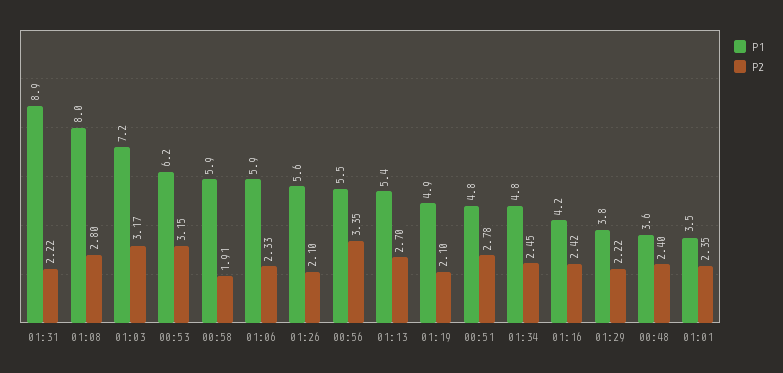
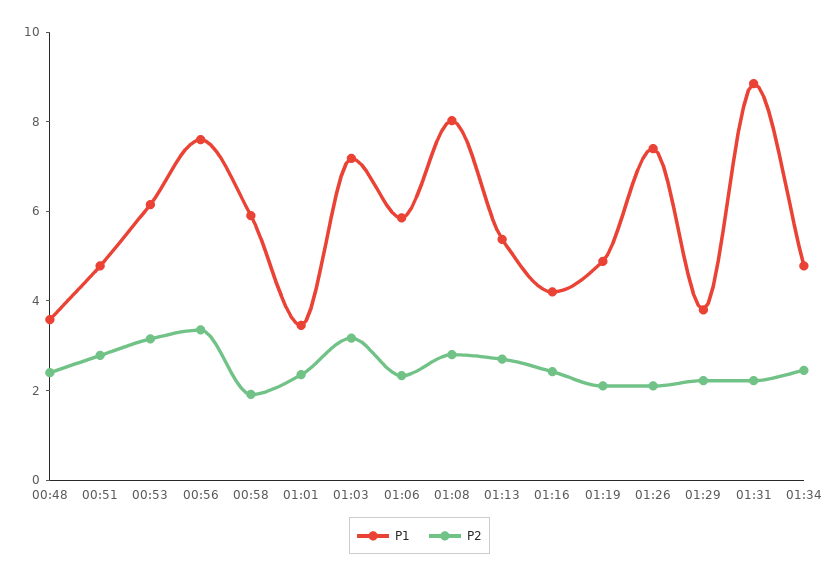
  {
    "P1": {
      "01:31": 8.9,
      "01:08": 8,
      "01:03": 7.2,
      "00:53": 6.2,
      "00:58": 5.9,
      "01:06": 5.9,
-     "01:26": 5.6,
+     "01:26": 7.5,
-     "00:56": 5.5,
+     "00:56": 7.5,
      "01:13": 5.4,
      "01:19": 4.9,
      "00:51": 4.8,
      "01:34": 4.8,
      "01:16": 4.2,
      "01:29": 3.8,
      "00:48": 3.6,
      "01:01": 3.5
    },
    "P2": {
      "01:31": 2.22,
      "01:08": 2.8,
      "01:03": 3.17,
      "00:53": 3.15,
      "00:58": 1.91,
      "01:06": 2.33,
      "01:26": 2.1,
      "00:56": 3.35,
      "01:13": 2.7,
      "01:19": 2.1,
      "00:51": 2.78,
      "01:34": 2.45,
      "01:16": 2.42,
      "01:29": 2.22,
      "00:48": 2.4,
      "01:01": 2.35
    }
  }

